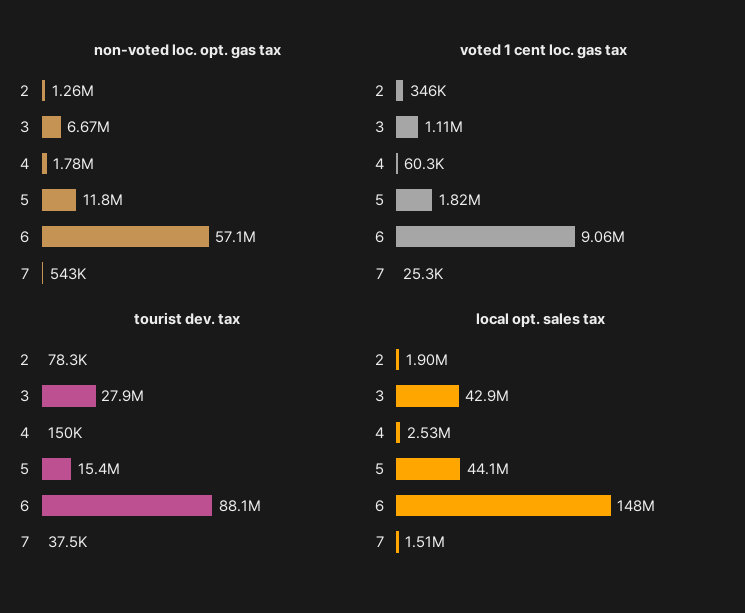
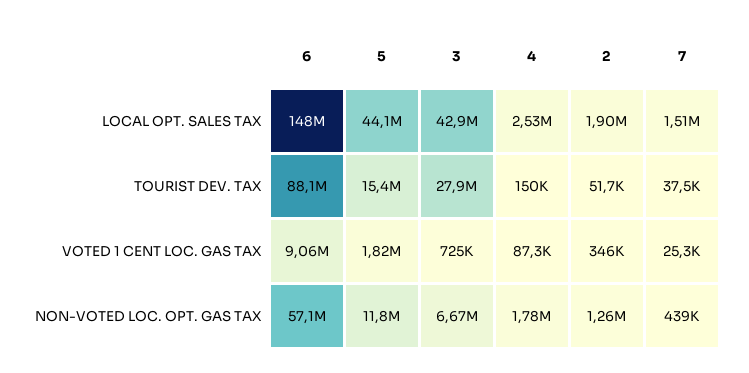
  {
    "non-voted loc. opt. gas tax": {
      "2": 1260000,
      "3": 6670000,
      "4": 1780000,
      "5": 11800000,
      "6": 57100000,
-     "7": 543000
+     "7": 439000
    },
    "voted 1 cent loc. gas tax": {
      "2": 346000,
-     "3": 1110000,
+     "3": 725000,
-     "4": 60300,
+     "4": 87300,
      "5": 1820000,
      "6": 9060000,
      "7": 25300
    },
    "tourist dev. tax": {
-     "2": 78300,
+     "2": 51700,
      "3": 27900000,
      "4": 150000,
      "5": 15400000,
      "6": 88100000,
      "7": 37500
    },
    "local opt. sales tax": {
      "2": 1900000,
      "3": 42900000,
      "4": 2530000,
      "5": 44100000,
      "6": 148000000,
      "7": 1510000
    }
  }

